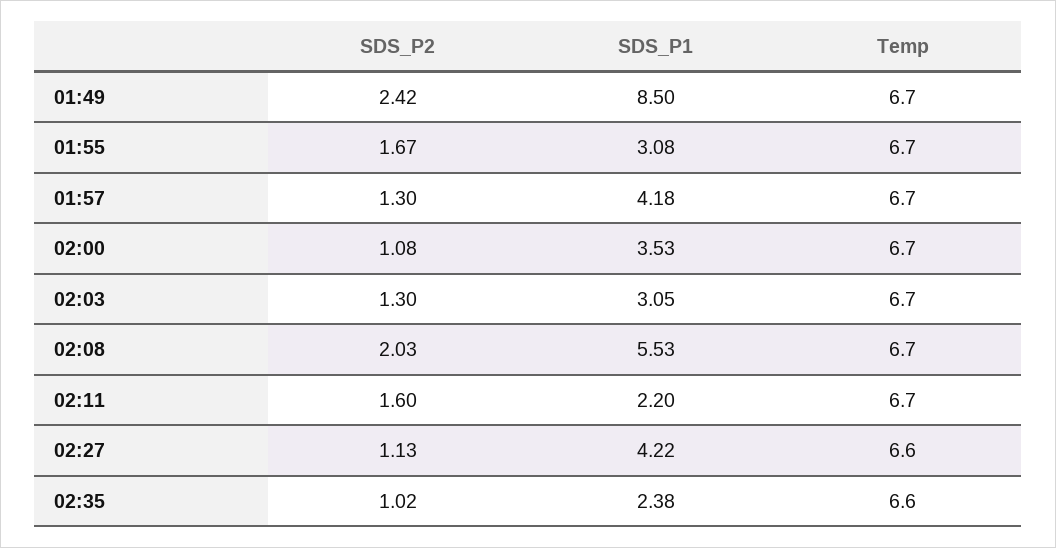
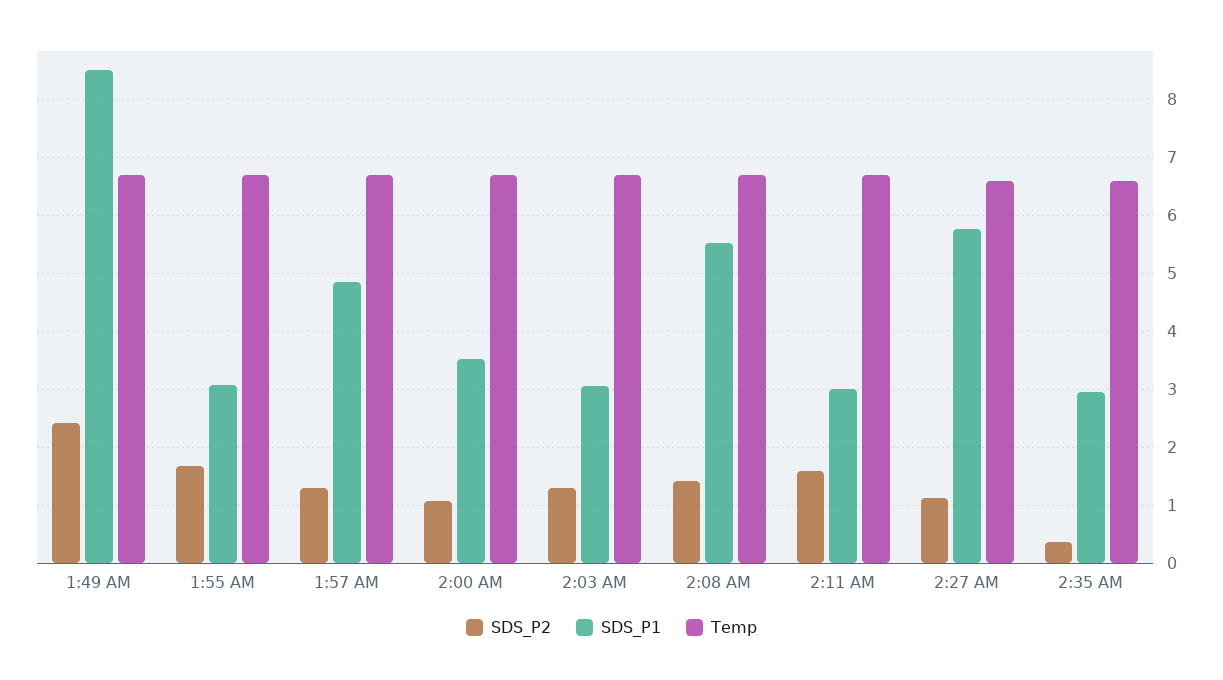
  {
    "SDS_P2": {
      "01:49": 2.42,
      "01:55": 1.67,
      "01:57": 1.3,
      "02:00": 1.08,
      "02:03": 1.3,
-     "02:08": 2.03,
+     "02:08": 1.4,
      "02:11": 1.6,
      "02:27": 1.13,
-     "02:35": 1.02
+     "02:35": 0.4
    },
    "SDS_P1": {
      "01:49": 8.5,
      "01:55": 3.08,
-     "01:57": 4.18,
+     "01:57": 4.8,
      "02:00": 3.53,
      "02:03": 3.05,
      "02:08": 5.53,
-     "02:11": 2.2,
+     "02:11": 3,
-     "02:27": 4.22,
+     "02:27": 5.8,
-     "02:35": 2.38
+     "02:35": 3
    },
    "Temp": {
      "01:49": 6.7,
      "01:55": 6.7,
      "01:57": 6.7,
      "02:00": 6.7,
      "02:03": 6.7,
      "02:08": 6.7,
      "02:11": 6.7,
      "02:27": 6.6,
      "02:35": 6.6
    }
  }

